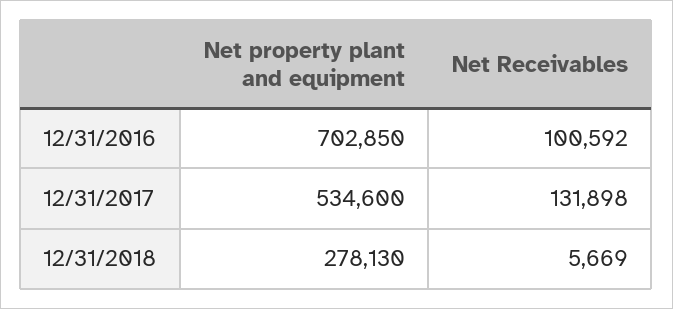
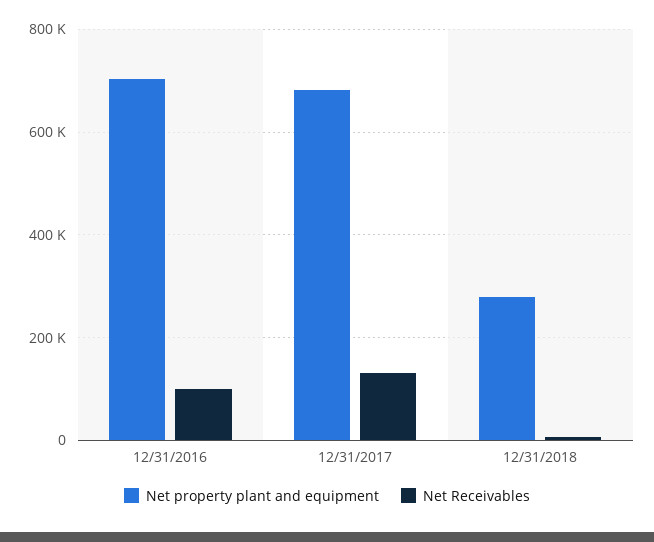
  {
    "Net property plant and equipment": {
      "12/31/2016": 702850,
-     "12/31/2017": 534600,
+     "12/31/2017": 680000,
      "12/31/2018": 278130
    },
    "Net Receivables": {
      "12/31/2016": 100592,
      "12/31/2017": 131898,
      "12/31/2018": 5669
    }
  }

